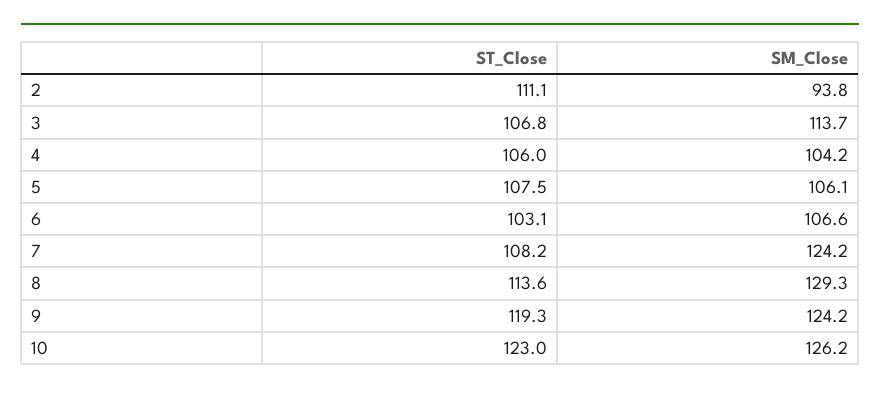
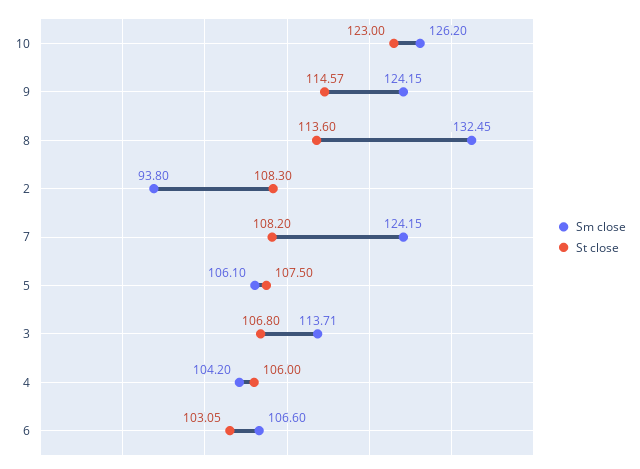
  {
    "ST_Close": {
-     "2": 111.1,
+     "2": 108.3,
      "3": 106.8,
      "4": 106,
      "5": 107.5,
      "6": 103.05,
      "7": 108.2,
      "8": 113.6,
-     "9": 119.3,
+     "9": 114.57,
      "10": 123
    },
    "SM_Close": {
      "2": 93.8,
      "3": 113.71,
      "4": 104.2,
      "5": 106.1,
      "6": 106.6,
      "7": 124.15,
-     "8": 129.3,
+     "8": 132.45,
      "9": 124.15,
      "10": 126.2
    }
  }

